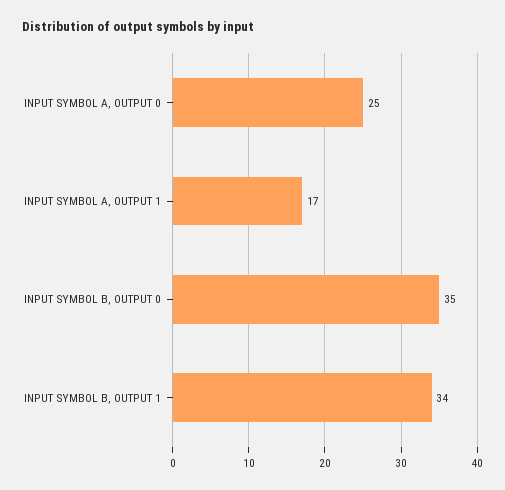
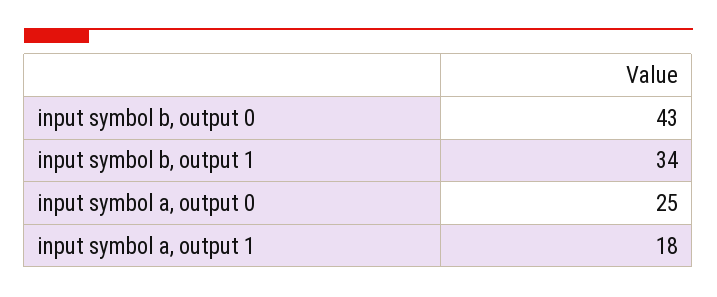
  {
    "INPUT SYMBOL A, OUTPUT 0": 25,
-   "INPUT SYMBOL A, OUTPUT 1": 17,
+   "INPUT SYMBOL A, OUTPUT 1": 18,
-   "INPUT SYMBOL B, OUTPUT 0": 35,
+   "INPUT SYMBOL B, OUTPUT 0": 43,
    "INPUT SYMBOL B, OUTPUT 1": 34
  }

